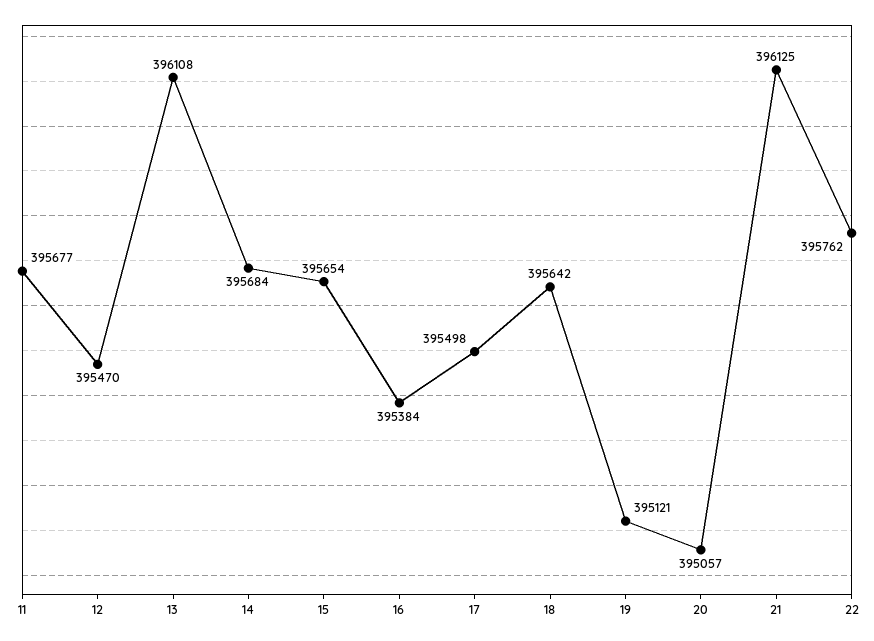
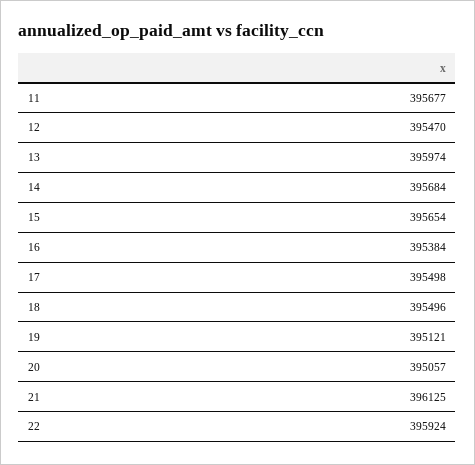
  {
    "11": 395677,
    "12": 395470,
-   "13": 396108,
+   "13": 395974,
    "14": 395684,
    "15": 395654,
    "16": 395384,
    "17": 395498,
-   "18": 395642,
+   "18": 395496,
    "19": 395121,
    "20": 395057,
    "21": 396125,
-   "22": 395762
+   "22": 395924
  }

